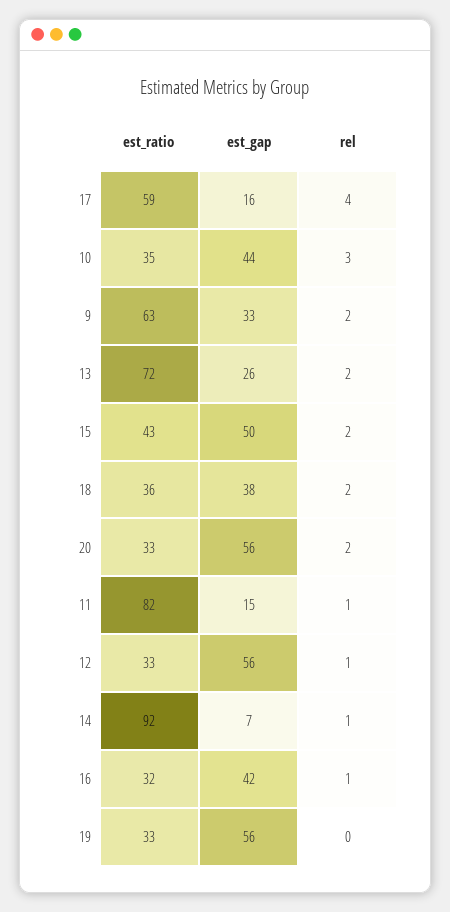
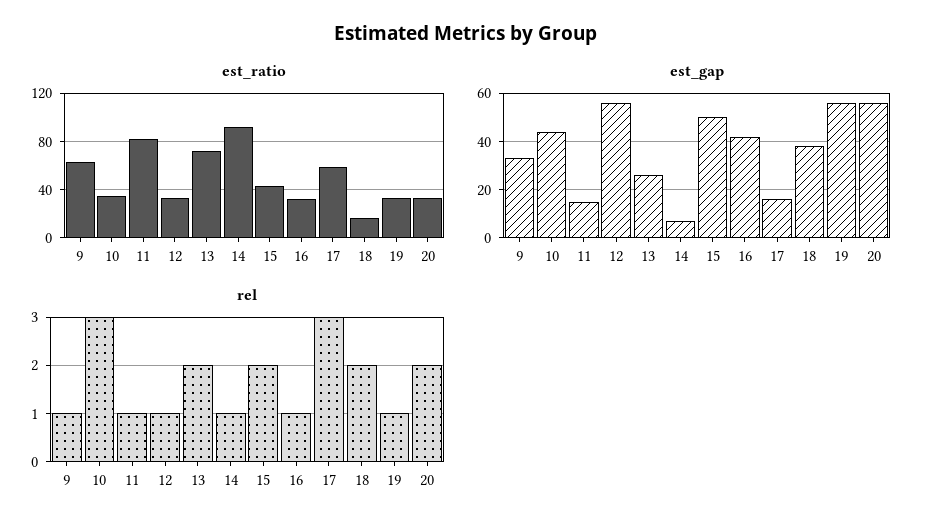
  {
    "est_ratio": {
      "17": 59,
      "10": 35,
      "9": 63,
      "13": 72,
      "15": 43,
-     "18": 36,
+     "18": 15,
      "20": 33,
      "11": 82,
      "12": 33,
      "14": 92,
      "16": 32,
      "19": 33
    },
    "est_gap": {
      "17": 16,
      "10": 44,
      "9": 33,
      "13": 26,
      "15": 50,
      "18": 38,
      "20": 56,
      "11": 15,
      "12": 56,
      "14": 7,
      "16": 42,
      "19": 56
    },
    "rel": {
-     "17": 4,
+     "17": 3,
      "10": 3,
-     "9": 2,
+     "9": 1,
      "13": 2,
      "15": 2,
      "18": 2,
      "20": 2,
      "11": 1,
      "12": 1,
      "14": 1,
      "16": 1,
-     "19": 0
+     "19": 1
    }
  }

